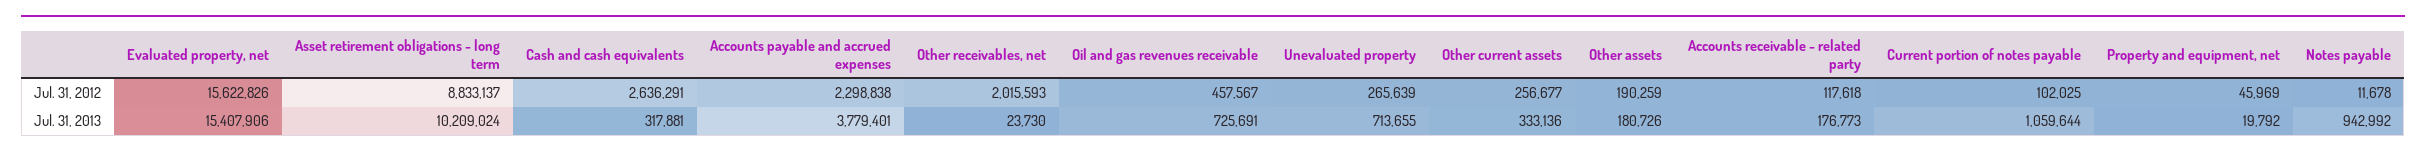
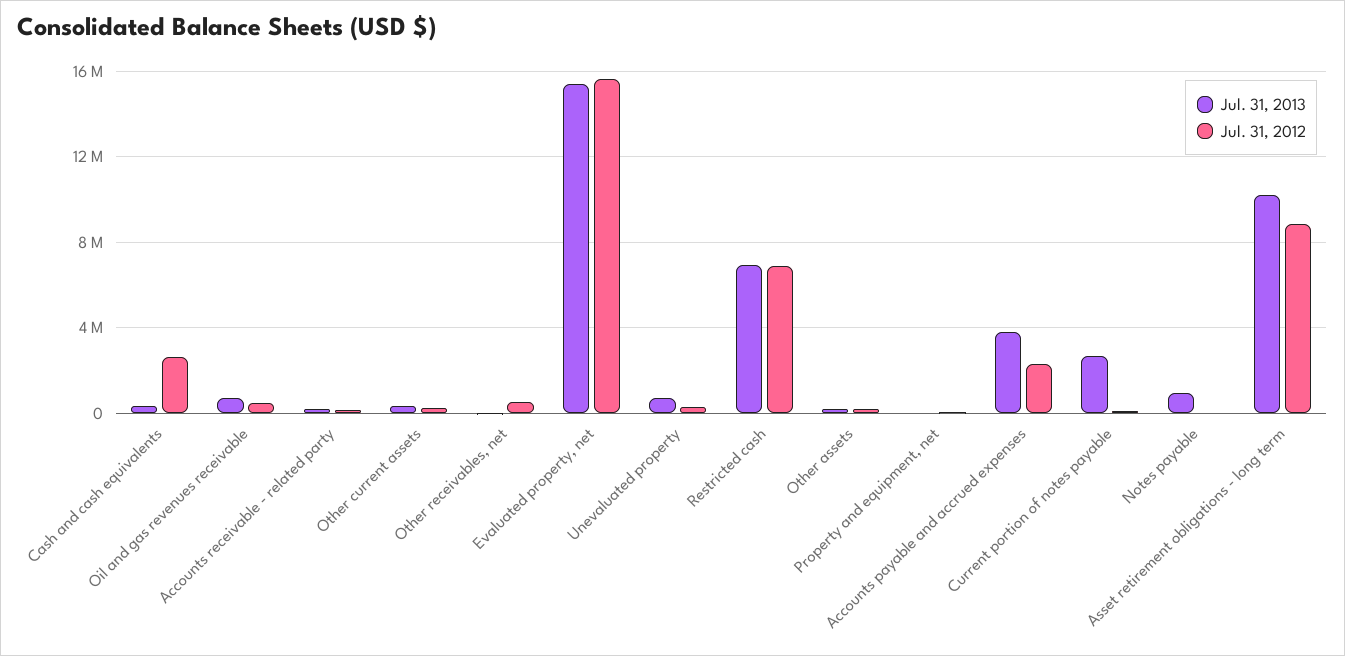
  {
    "Jul. 31, 2012": {
      "Evaluated property, net": 15622826,
      "Asset retirement obligations - long term": 8833137,
      "Cash and cash equivalents": 2636291,
      "Accounts payable and accrued expenses": 2298838,
-     "Other receivables, net": 2015593,
+     "Other receivables, net": 500000,
      "Oil and gas revenues receivable": 457567,
      "Unevaluated property": 265639,
      "Other current assets": 256677,
      "Other assets": 190259,
      "Accounts receivable - related party": 117618,
      "Current portion of notes payable": 102025,
      "Property and equipment, net": 45969,
-     "Notes payable": 11678
+     "Notes payable": 11678,
+     "Restricted cash": 7000000
    },
    "Jul. 31, 2013": {
      "Evaluated property, net": 15407906,
      "Asset retirement obligations - long term": 10209024,
      "Cash and cash equivalents": 317881,
      "Accounts payable and accrued expenses": 3779401,
      "Other receivables, net": 23730,
      "Oil and gas revenues receivable": 725691,
      "Unevaluated property": 713655,
      "Other current assets": 333136,
      "Other assets": 180726,
      "Accounts receivable - related party": 176773,
-     "Current portion of notes payable": 1059644,
+     "Current portion of notes payable": 2500000,
      "Property and equipment, net": 19792,
-     "Notes payable": 942992
+     "Notes payable": 942992,
+     "Restricted cash": 7000000
    }
  }

